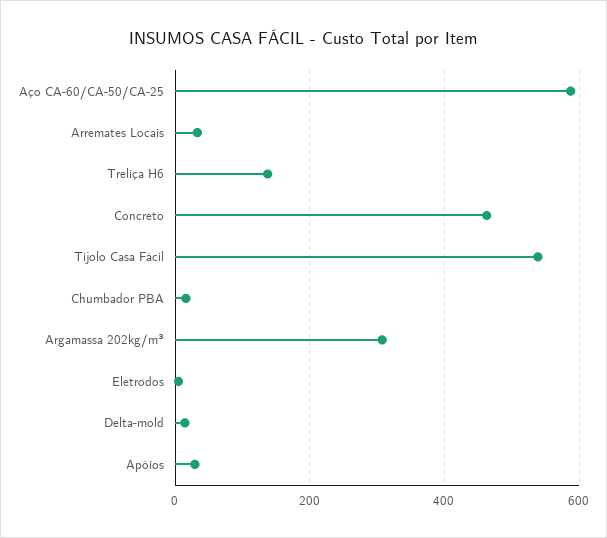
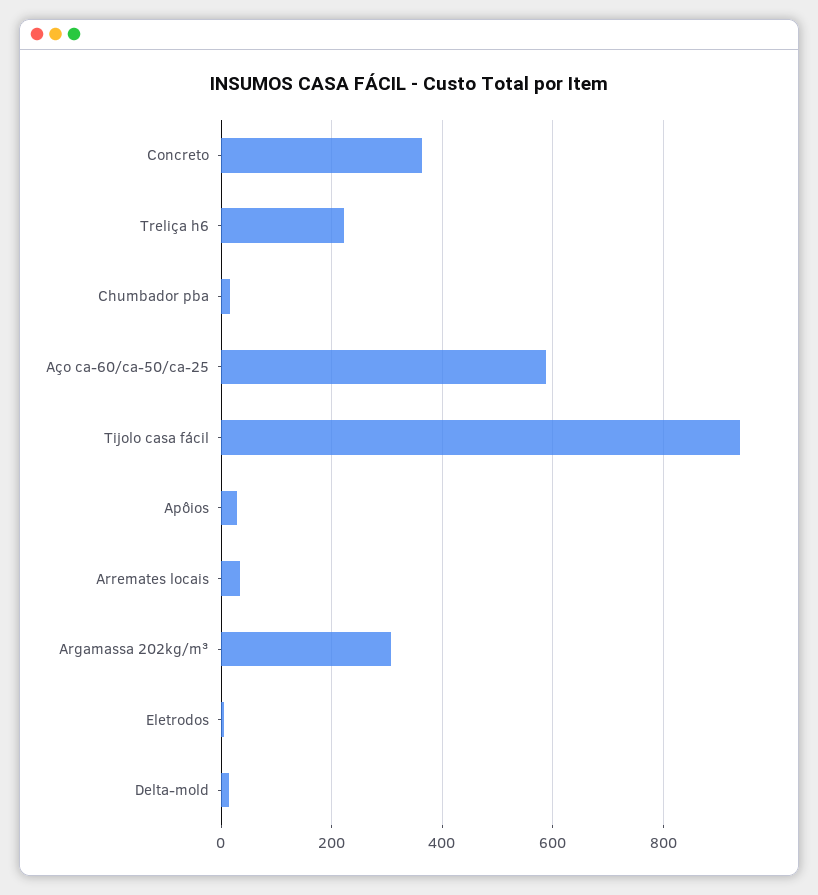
  {
    "Aço CA-60/CA-50/CA-25": 580,
    "Arremates Locais": 40,
-   "Treliça H6": 140,
+   "Treliça H6": 220,
-   "Concreto": 460,
+   "Concreto": 360,
-   "Tijolo Casa Fácil": 540,
+   "Tijolo Casa Fácil": 940,
    "Chumbador PBA": 20,
    "Argamassa 202kg/m³": 300,
    "Eletrodos": 0,
    "Delta-mold": 20,
    "Apôios": 20
  }

